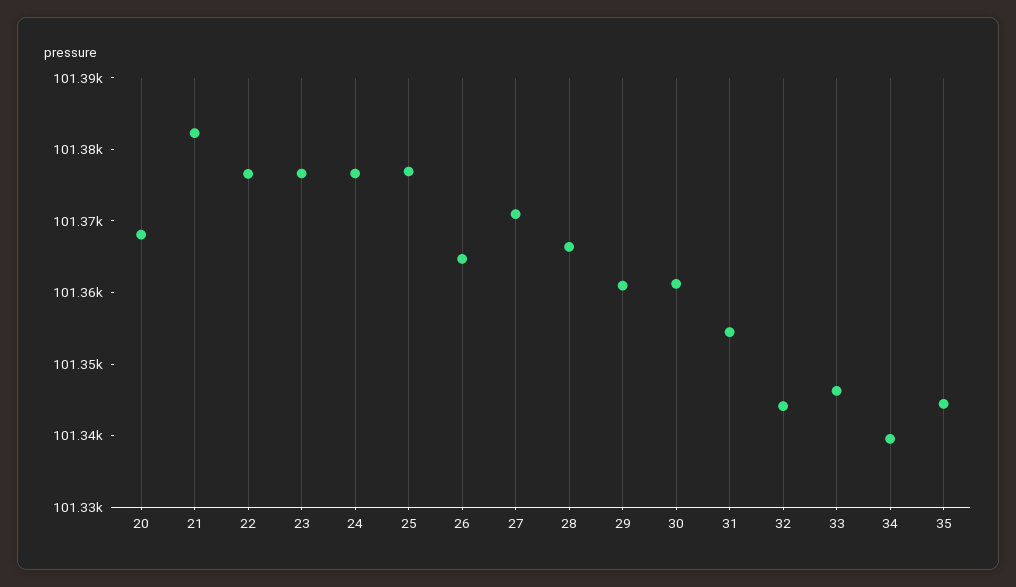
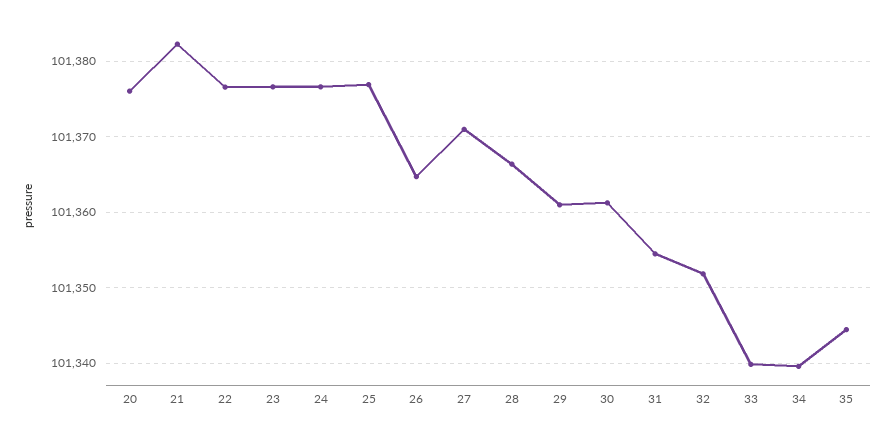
  {
-   "20": 101368,
+   "20": 101376,
    "21": 101382,
    "22": 101377,
    "23": 101377,
    "24": 101377,
    "25": 101377,
    "26": 101365,
    "27": 101371,
    "28": 101366,
    "29": 101361,
    "30": 101361,
    "31": 101354,
-   "32": 101344,
+   "32": 101352,
-   "33": 101346,
+   "33": 101340,
    "34": 101340,
    "35": 101344
  }

